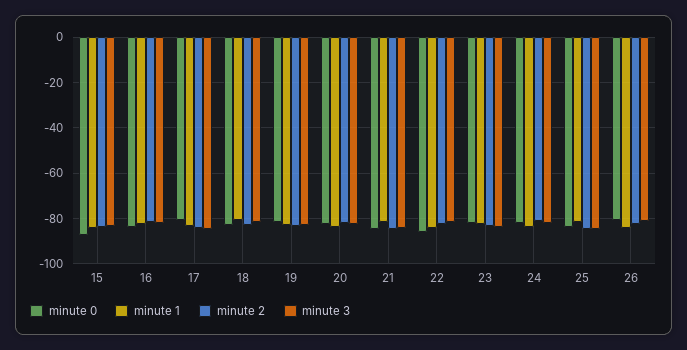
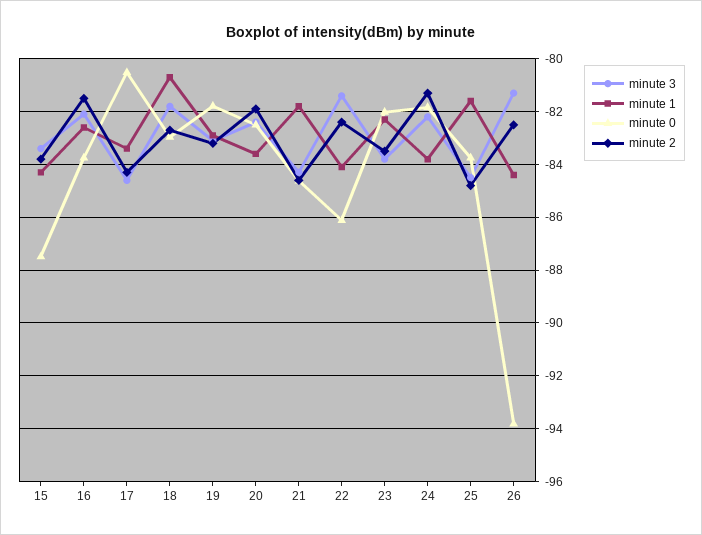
  {
    "minute 0": {
      "15": -87.5,
      "16": -83.75,
      "17": -80.5,
      "18": -83,
      "19": -81.75,
      "20": -82.5,
      "21": -84.5,
      "22": -86,
      "23": -82,
      "24": -81.75,
      "25": -83.75,
-     "26": -80
+     "26": -93.75
    },
    "minute 1": {
      "15": -84.25,
      "16": -82.5,
      "17": -83.5,
      "18": -80.75,
      "19": -83,
      "20": -83.5,
      "21": -81.75,
      "22": -84,
      "23": -82.25,
      "24": -83.75,
      "25": -81.5,
      "26": -84.5
    },
    "minute 2": {
      "15": -83.75,
      "16": -81.5,
      "17": -84.25,
      "18": -82.75,
      "19": -83.25,
      "20": -82,
      "21": -84.5,
      "22": -82.5,
      "23": -83.5,
      "24": -81.25,
      "25": -84.75,
      "26": -82.5
    },
    "minute 3": {
      "15": -83.5,
      "16": -82,
      "17": -84.5,
      "18": -81.75,
      "19": -83,
      "20": -82.5,
      "21": -84.25,
      "22": -81.5,
      "23": -83.75,
      "24": -82.25,
      "25": -84.5,
      "26": -81.25
    }
  }

